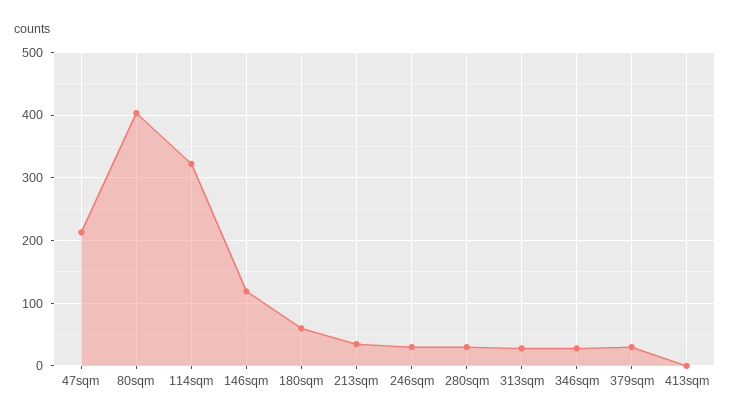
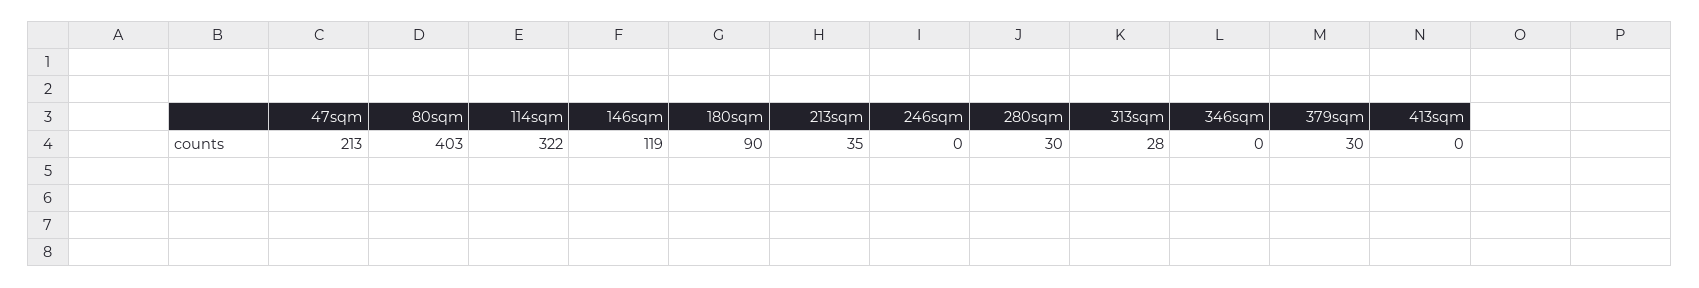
  {
    "47sqm": 213,
    "80sqm": 403,
    "114sqm": 322,
    "146sqm": 119,
-   "180sqm": 60,
+   "180sqm": 90,
    "213sqm": 35,
-   "246sqm": 30,
+   "246sqm": 0,
    "280sqm": 30,
    "313sqm": 28,
-   "346sqm": 30,
+   "346sqm": 0,
    "379sqm": 30,
    "413sqm": 0
  }

